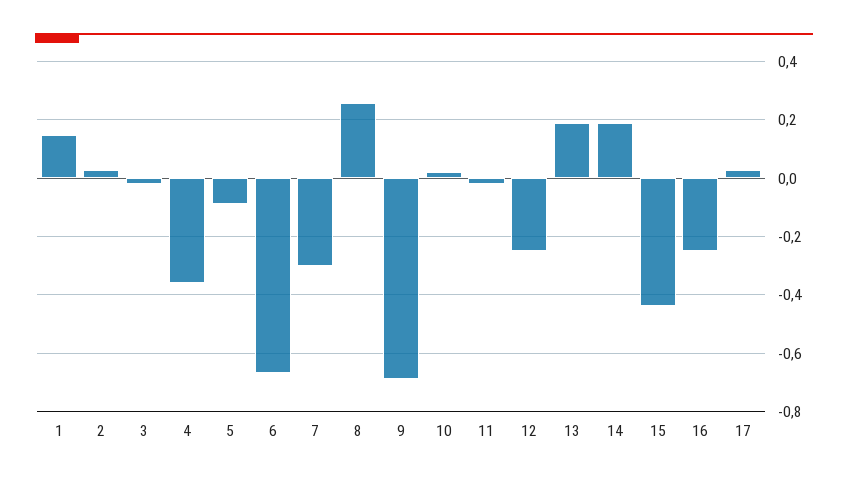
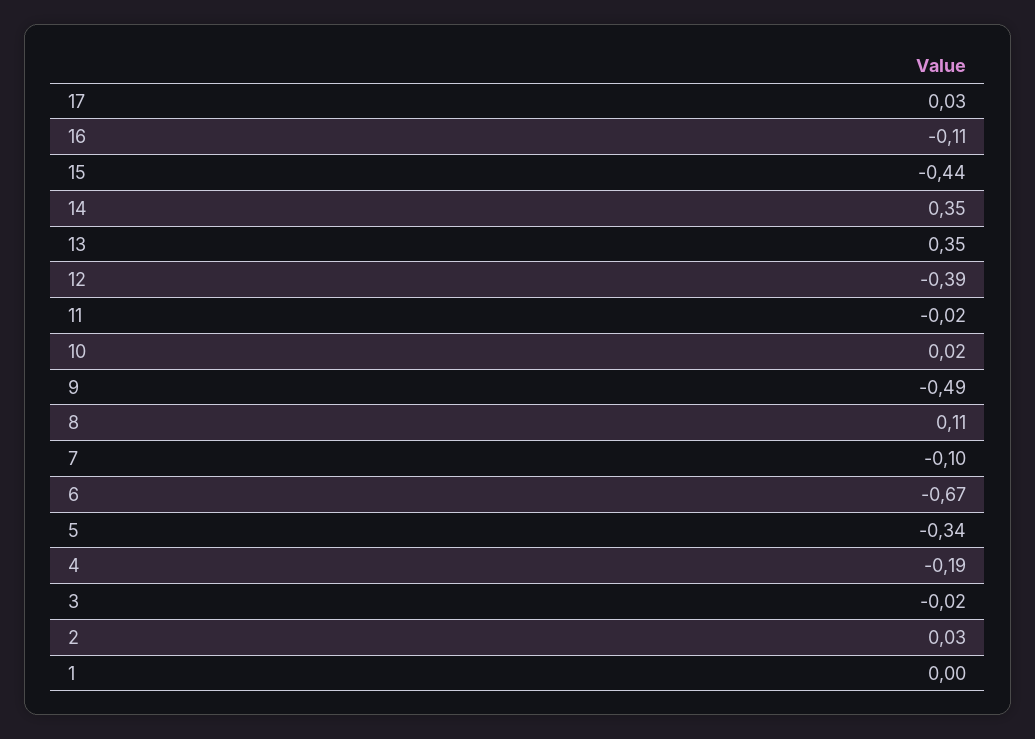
  {
-   "1": 0.15,
+   "1": 0,
    "2": 0.03,
    "3": -0.02,
-   "4": -0.35,
+   "4": -0.19,
-   "5": -0.1,
+   "5": -0.34,
    "6": -0.67,
-   "7": -0.3,
+   "7": -0.1,
-   "8": 0.25,
+   "8": 0.11,
-   "9": -0.7,
+   "9": -0.49,
    "10": 0.02,
    "11": -0.02,
-   "12": -0.25,
+   "12": -0.39,
-   "13": 0.2,
+   "13": 0.35,
-   "14": 0.2,
+   "14": 0.35,
    "15": -0.44,
-   "16": -0.25,
+   "16": -0.11,
    "17": 0.03
  }

